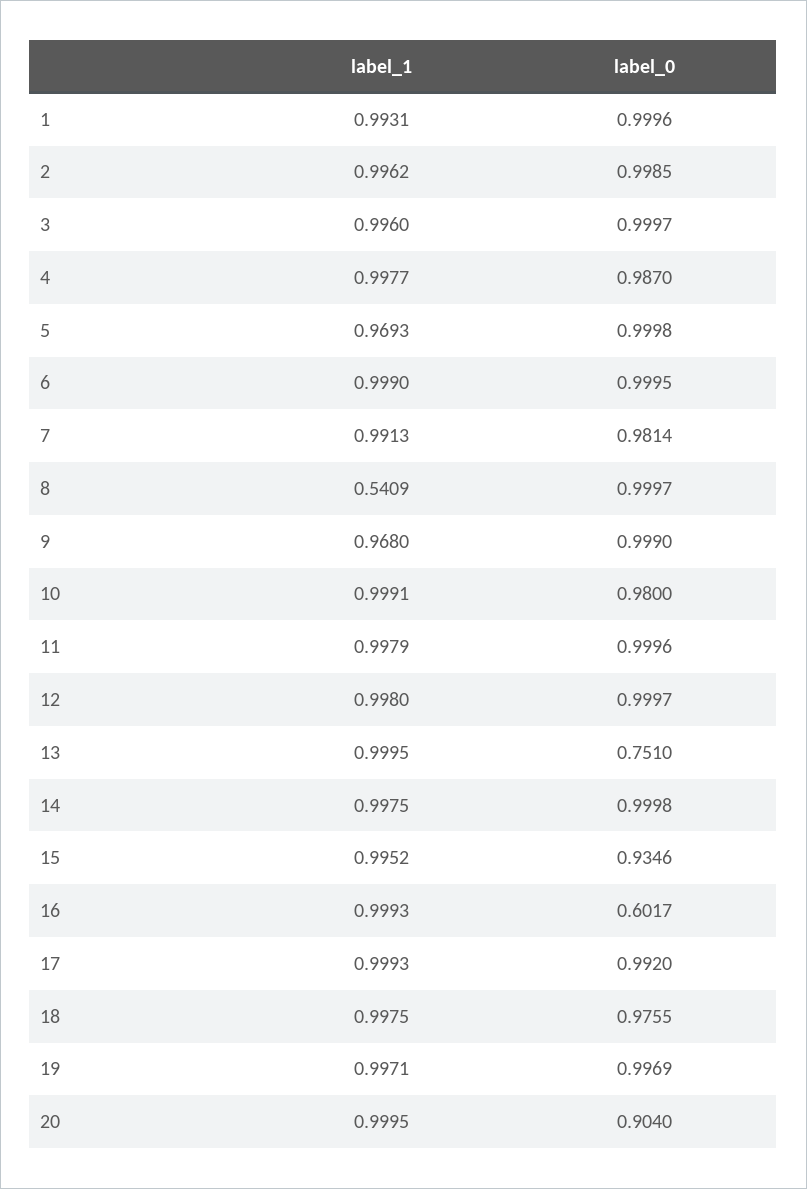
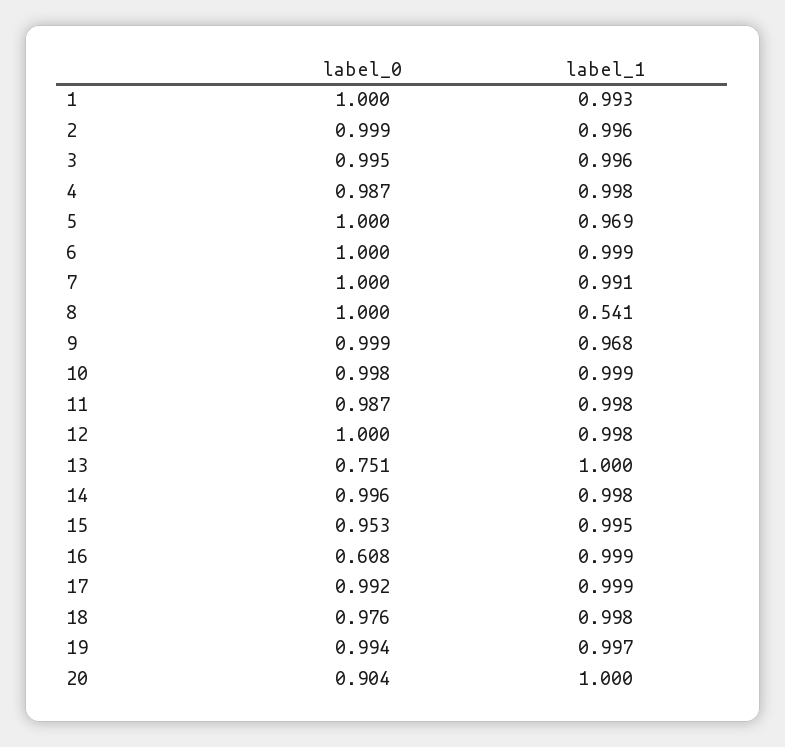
  {
    "label_1": {
      "1": 0.9931,
      "2": 0.9962,
      "3": 0.996,
      "4": 0.9977,
      "5": 0.9693,
      "6": 0.999,
      "7": 0.9913,
      "8": 0.5409,
      "9": 0.968,
      "10": 0.9991,
      "11": 0.9979,
      "12": 0.998,
      "13": 0.9995,
      "14": 0.9975,
      "15": 0.9952,
      "16": 0.9993,
      "17": 0.9993,
      "18": 0.9975,
      "19": 0.9971,
      "20": 0.9995
    },
    "label_0": {
      "1": 0.9996,
      "2": 0.9985,
-     "3": 0.9997,
+     "3": 0.995,
      "4": 0.987,
      "5": 0.9998,
      "6": 0.9995,
-     "7": 0.9814,
+     "7": 1,
      "8": 0.9997,
      "9": 0.999,
-     "10": 0.98,
+     "10": 0.998,
-     "11": 0.9996,
+     "11": 0.987,
      "12": 0.9997,
      "13": 0.751,
-     "14": 0.9998,
+     "14": 0.996,
-     "15": 0.9346,
+     "15": 0.953,
-     "16": 0.6017,
+     "16": 0.608,
      "17": 0.992,
      "18": 0.9755,
-     "19": 0.9969,
+     "19": 0.994,
      "20": 0.904
    }
  }

